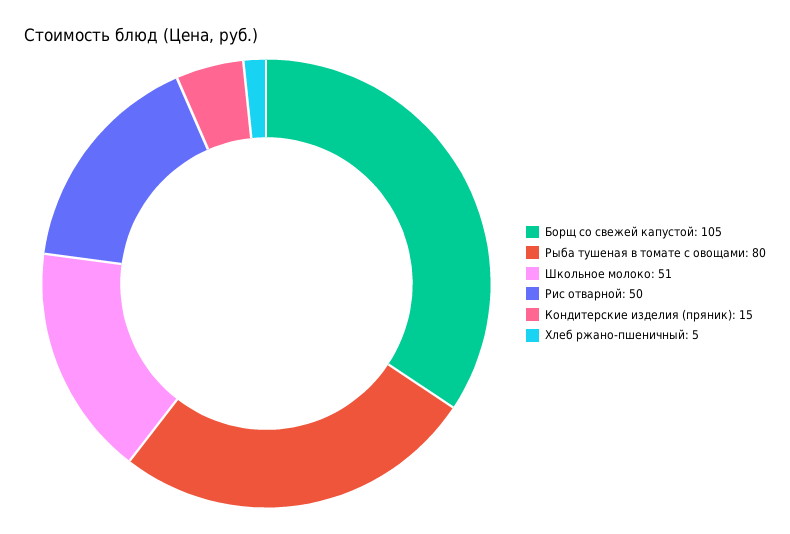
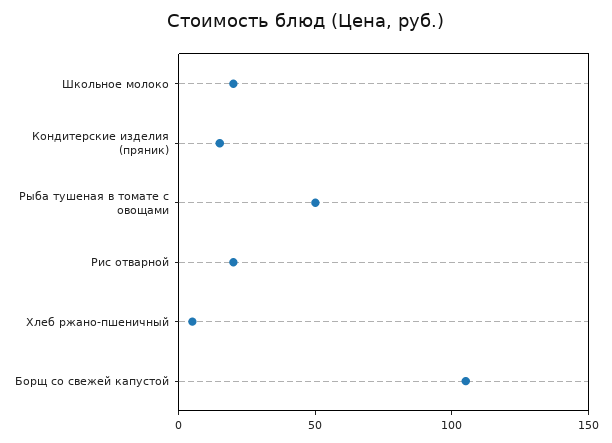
  {
    "Борщ со свежей капустой": 105,
-   "Рыба тушеная в томате с овощами": 80,
+   "Рыба тушеная в томате с овощами": 50,
-   "Школьное молоко": 51,
+   "Школьное молоко": 20,
-   "Рис отварной": 50,
+   "Рис отварной": 20,
    "Кондитерские изделия (пряник)": 15,
    "Хлеб ржано-пшеничный": 5
  }

